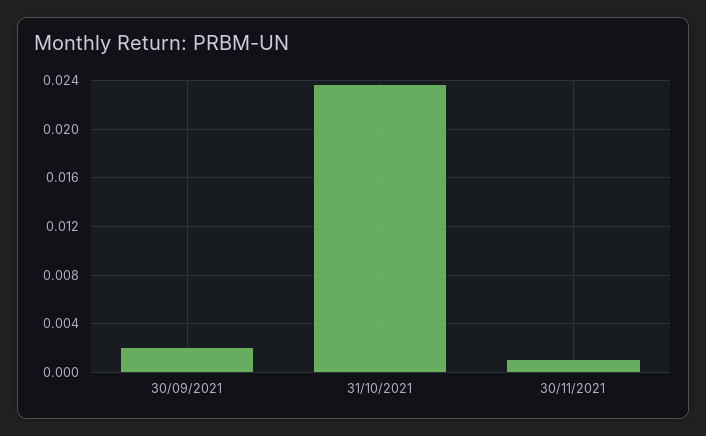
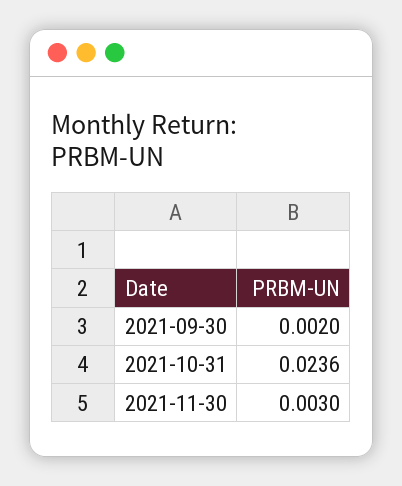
  {
    "30/09/2021": 0.002,
    "31/10/2021": 0.0236,
-   "30/11/2021": 0.001
+   "30/11/2021": 0.003
  }

